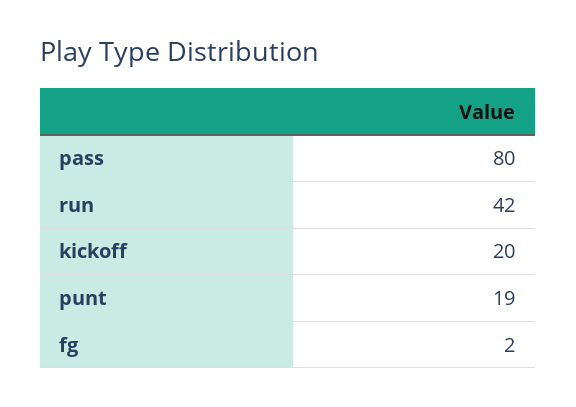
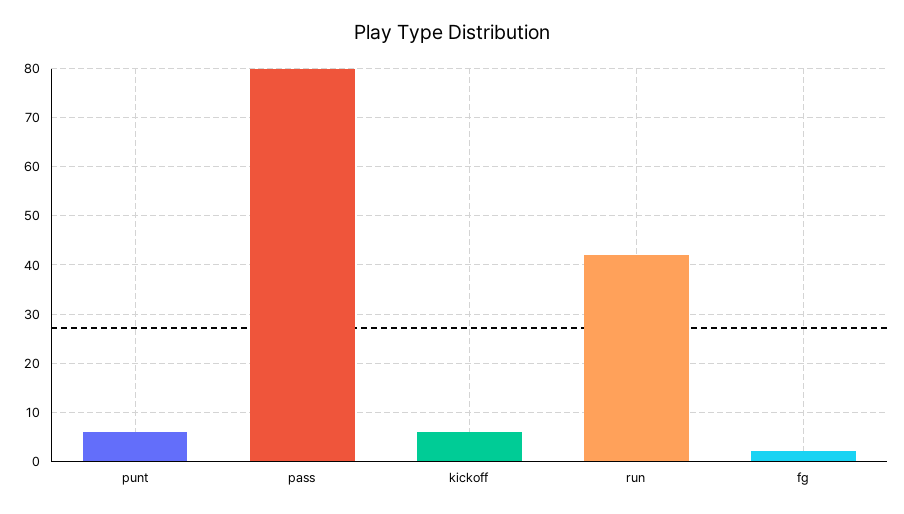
  {
    "pass": 80,
    "run": 42,
-   "kickoff": 20,
+   "kickoff": 5,
-   "punt": 19,
+   "punt": 5,
    "fg": 2
  }

